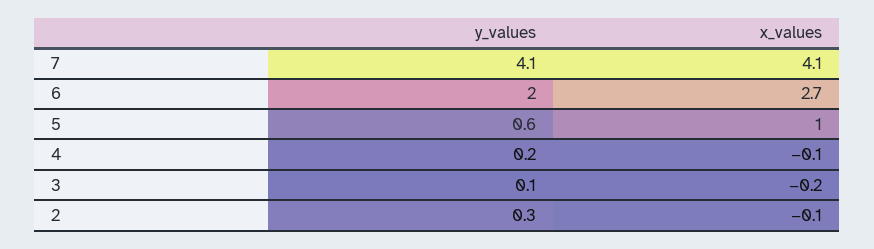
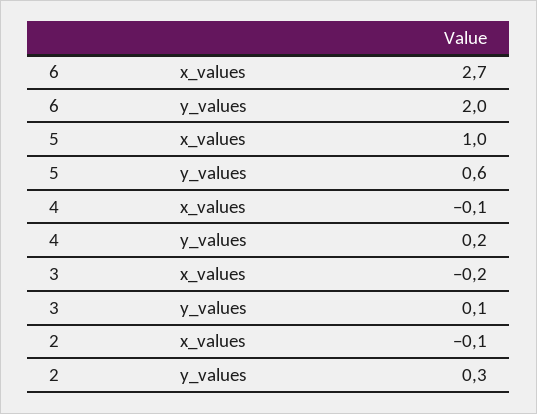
  {
    "y_values": {
-     "7": 4.1,
      "6": 2,
      "5": 0.6,
      "4": 0.2,
      "3": 0.1,
      "2": 0.3
    },
    "x_values": {
-     "7": 4.1,
      "6": 2.7,
      "5": 1,
      "4": -0.1,
      "3": -0.2,
      "2": -0.1
    }
  }

